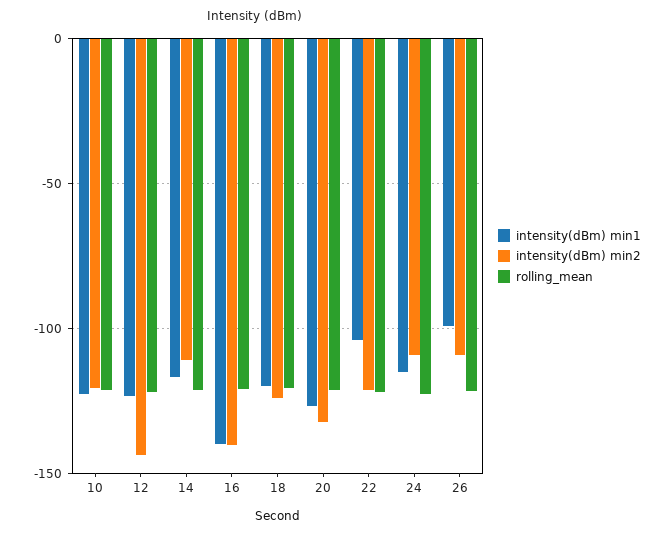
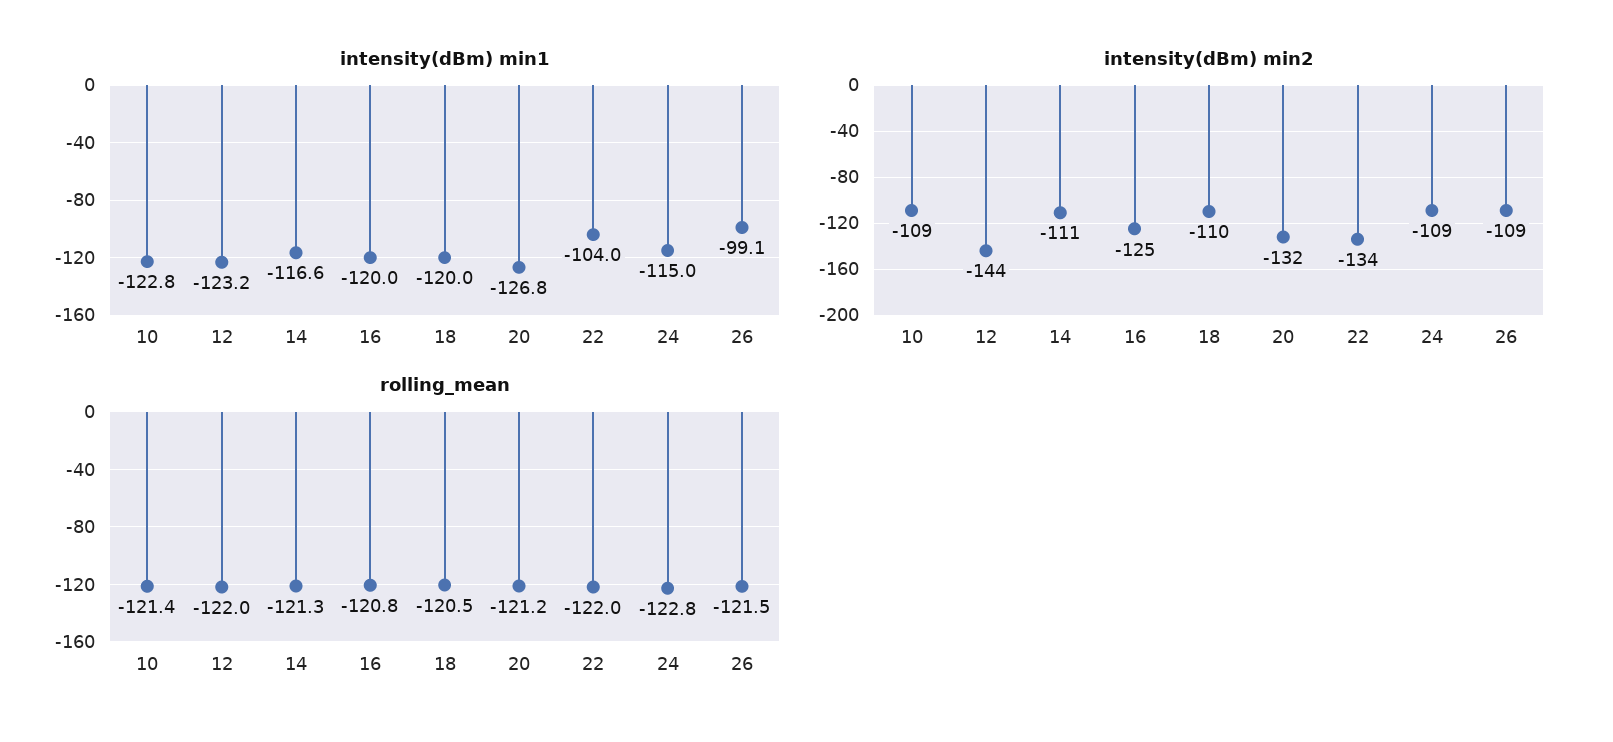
  {
    "intensity(dBm) min1": {
      "10": -122.8,
      "12": -123.2,
      "14": -116.6,
-     "16": -140,
+     "16": -120,
      "18": -120,
      "20": -126.8,
      "22": -104,
      "24": -115,
      "26": -99.1
    },
    "intensity(dBm) min2": {
-     "10": -120,
+     "10": -109,
      "12": -144,
      "14": -111,
-     "16": -140,
+     "16": -125,
-     "18": -125,
+     "18": -110,
      "20": -132,
-     "22": -120,
+     "22": -134,
      "24": -109,
      "26": -109
    },
    "rolling_mean": {
      "10": -121.4,
      "12": -122,
      "14": -121.3,
      "16": -120.8,
      "18": -120.5,
      "20": -121.2,
      "22": -122,
      "24": -122.8,
      "26": -121.5
    }
  }

